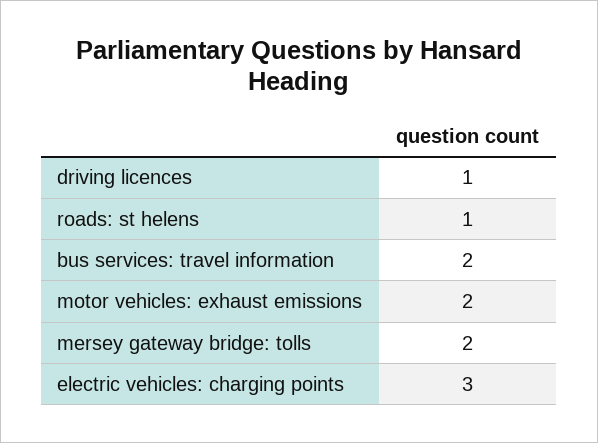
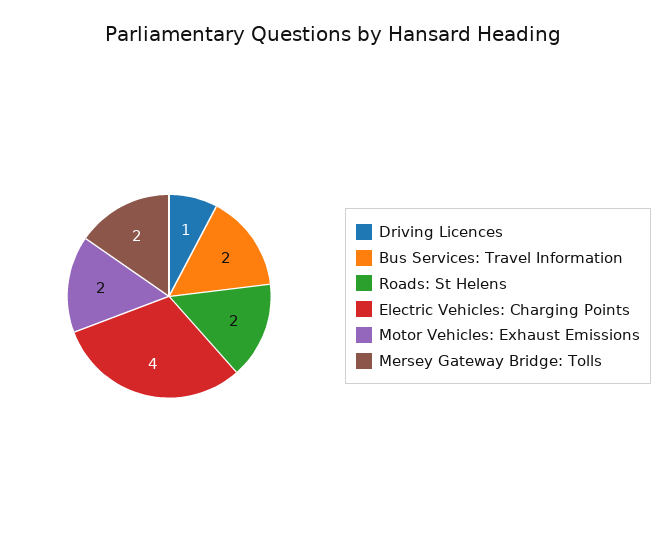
  {
    "driving licences": 1,
-   "roads: st helens": 1,
+   "roads: st helens": 2,
    "bus services: travel information": 2,
    "motor vehicles: exhaust emissions": 2,
    "mersey gateway bridge: tolls": 2,
-   "electric vehicles: charging points": 3
+   "electric vehicles: charging points": 4
  }

